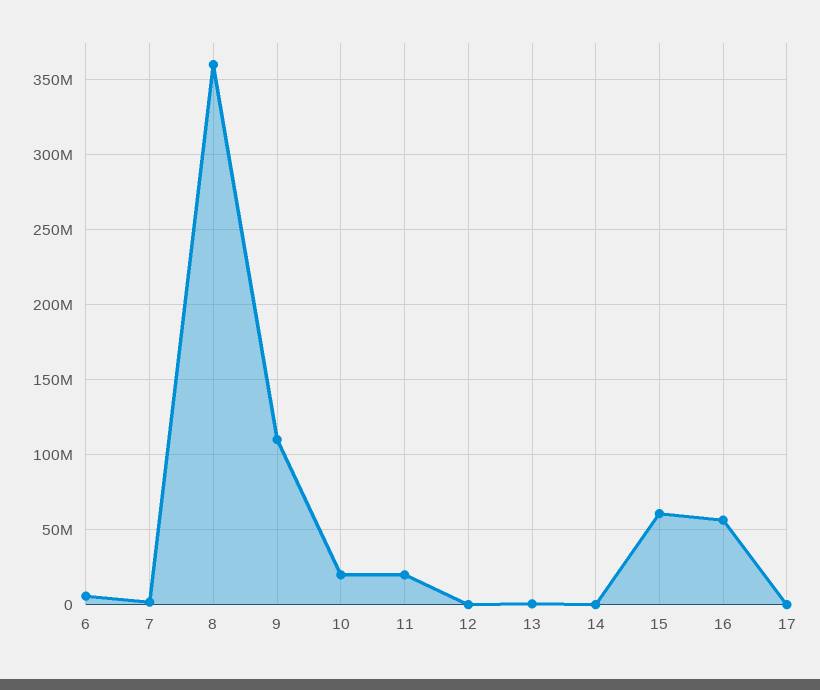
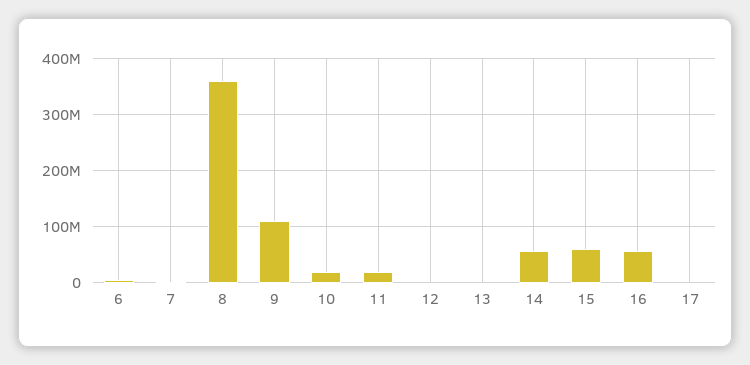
  {
    "6": 5000000,
    "7": 0,
    "8": 360000000,
    "9": 110000000,
    "10": 20000000,
    "11": 20000000,
    "12": 0,
    "13": 0,
-   "14": 0,
+   "14": 60000000,
    "15": 60000000,
    "16": 55000000,
    "17": 0
  }

